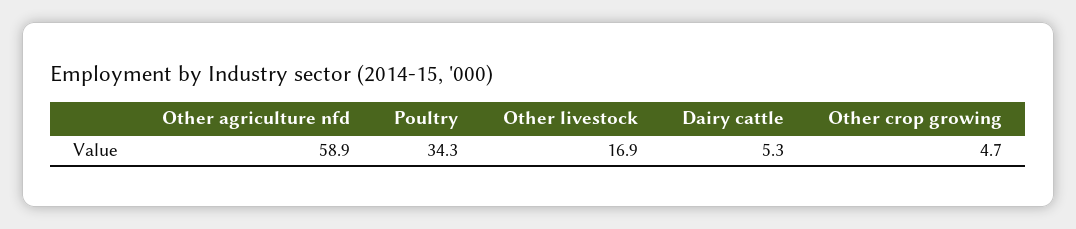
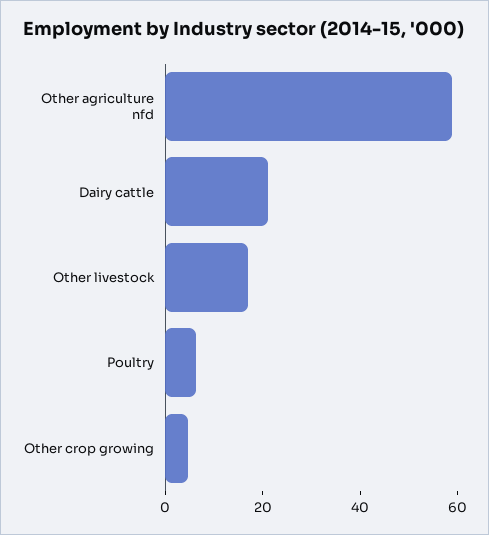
  {
    "Other agriculture nfd": 58.9,
-   "Poultry": 34.3,
+   "Poultry": 5,
    "Other livestock": 16.9,
-   "Dairy cattle": 5.3,
+   "Dairy cattle": 20,
    "Other crop growing": 4.7
  }

